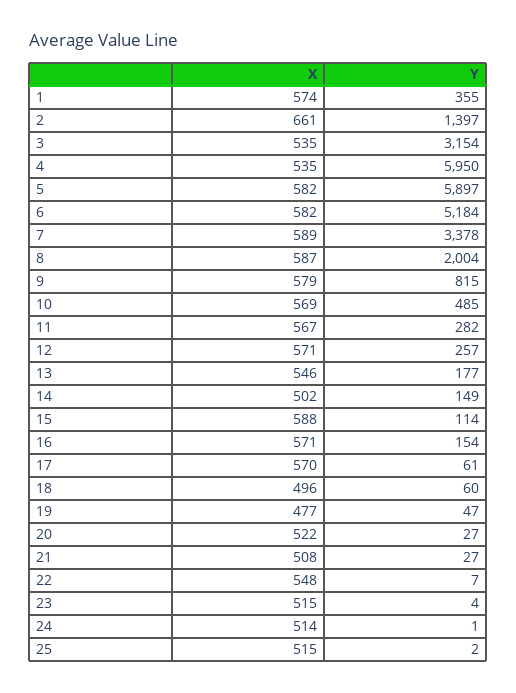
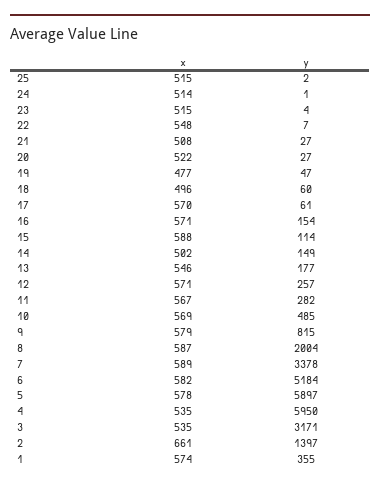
  {
    "X": {
      "1": 574,
      "2": 661,
      "3": 535,
      "4": 535,
-     "5": 582,
+     "5": 578,
      "6": 582,
      "7": 589,
      "8": 587,
      "9": 579,
      "10": 569,
      "11": 567,
      "12": 571,
      "13": 546,
      "14": 502,
      "15": 588,
      "16": 571,
      "17": 570,
      "18": 496,
      "19": 477,
      "20": 522,
      "21": 508,
      "22": 548,
      "23": 515,
      "24": 514,
      "25": 515
    },
    "Y": {
      "1": 355,
      "2": 1397,
-     "3": 3154,
+     "3": 3171,
      "4": 5950,
      "5": 5897,
      "6": 5184,
      "7": 3378,
      "8": 2004,
      "9": 815,
      "10": 485,
      "11": 282,
      "12": 257,
      "13": 177,
      "14": 149,
      "15": 114,
      "16": 154,
      "17": 61,
      "18": 60,
      "19": 47,
      "20": 27,
      "21": 27,
      "22": 7,
      "23": 4,
      "24": 1,
      "25": 2
    }
  }

